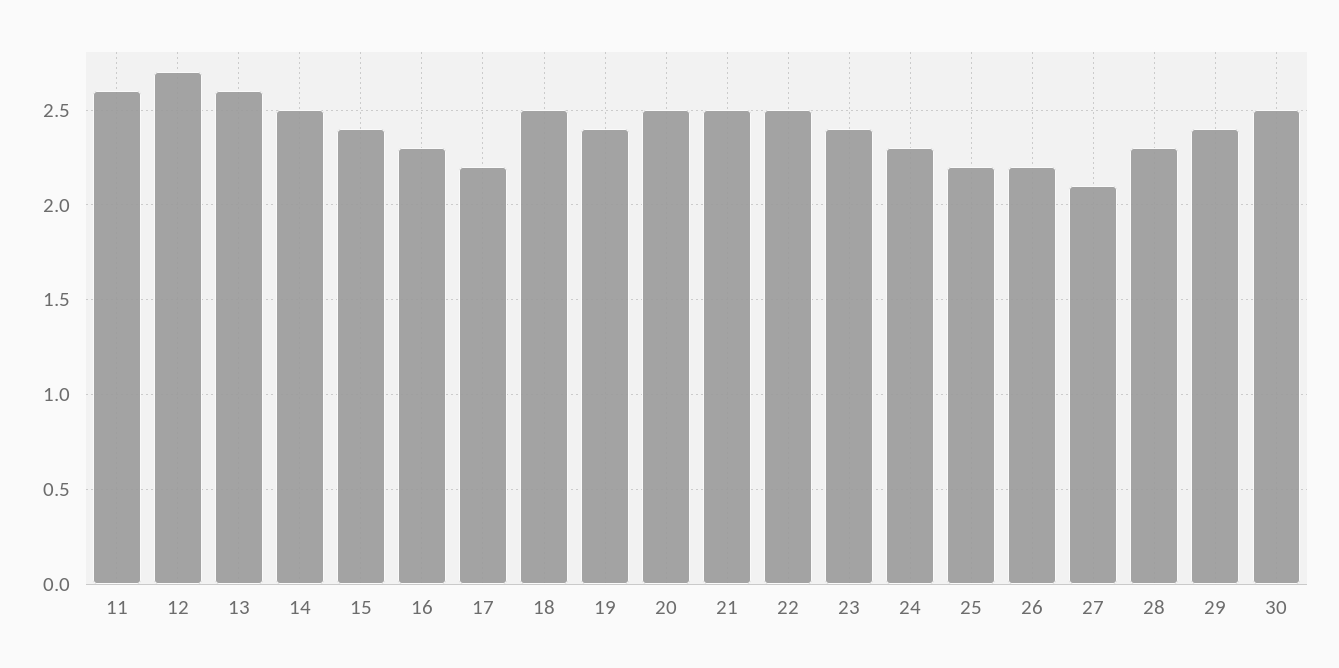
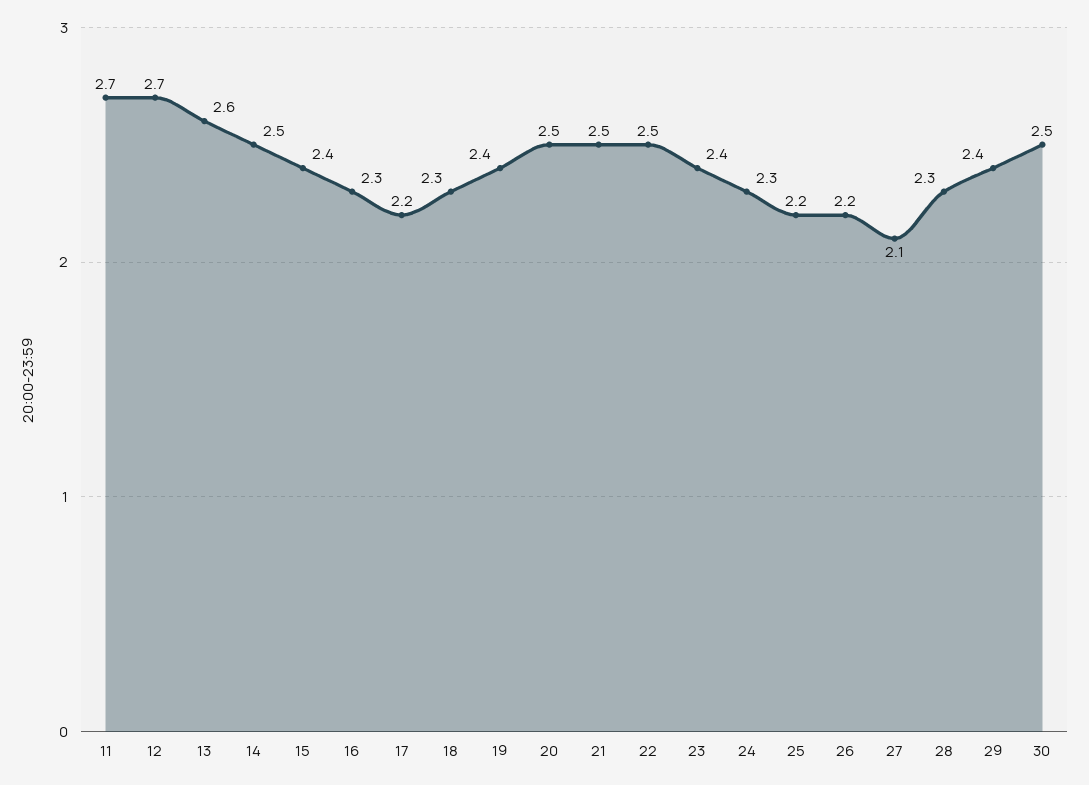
  {
-   "11": 2.6,
+   "11": 2.7,
    "12": 2.7,
    "13": 2.6,
    "14": 2.5,
    "15": 2.4,
    "16": 2.3,
    "17": 2.2,
-   "18": 2.5,
+   "18": 2.3,
    "19": 2.4,
    "20": 2.5,
    "21": 2.5,
    "22": 2.5,
    "23": 2.4,
    "24": 2.3,
    "25": 2.2,
    "26": 2.2,
    "27": 2.1,
    "28": 2.3,
    "29": 2.4,
    "30": 2.5
  }

